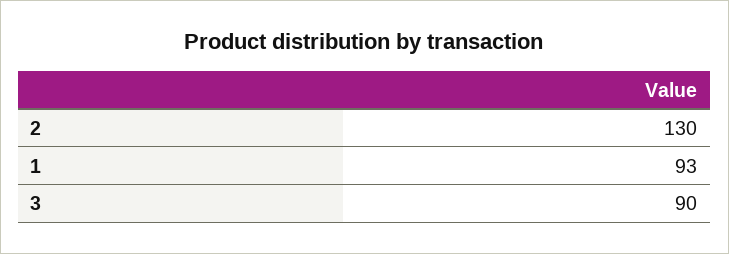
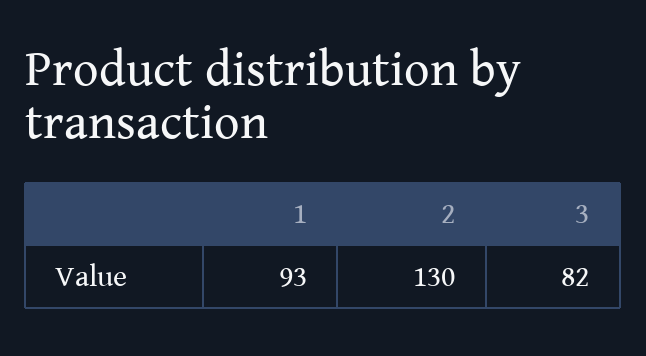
  {
    "2": 130,
    "1": 93,
-   "3": 90
+   "3": 82
  }

